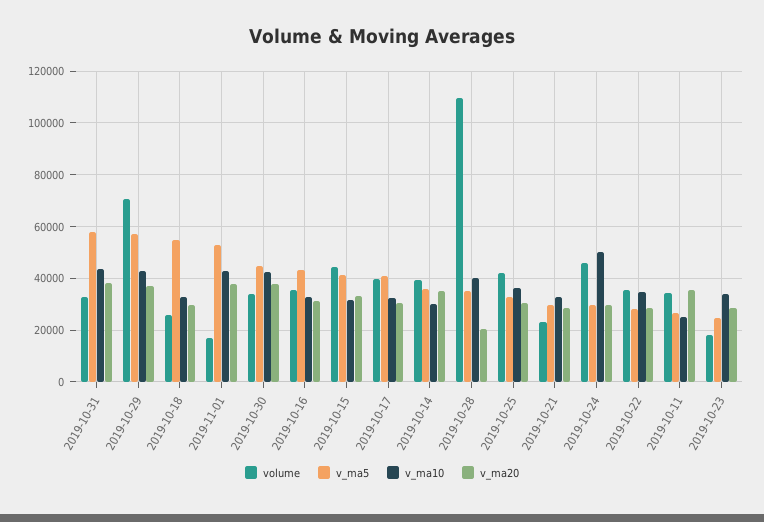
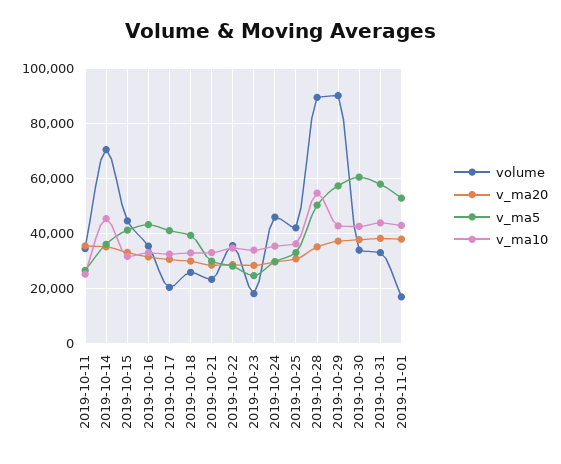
  {
    "volume": {
      "2019-10-31": 32500,
-     "2019-10-29": 70000,
+     "2019-10-29": 90000,
      "2019-10-18": 25000,
      "2019-11-01": 17500,
      "2019-10-30": 35000,
      "2019-10-16": 35000,
      "2019-10-15": 45000,
-     "2019-10-17": 40000,
+     "2019-10-17": 20000,
-     "2019-10-14": 40000,
+     "2019-10-14": 70000,
-     "2019-10-28": 110000,
+     "2019-10-28": 90000,
      "2019-10-25": 42500,
      "2019-10-21": 22500,
      "2019-10-24": 45000,
      "2019-10-22": 35000,
      "2019-10-11": 35000,
      "2019-10-23": 17500
    },
    "v_ma5": {
      "2019-10-31": 57500,
      "2019-10-29": 57500,
-     "2019-10-18": 55000,
+     "2019-10-18": 40000,
      "2019-11-01": 52500,
-     "2019-10-30": 45000,
+     "2019-10-30": 60000,
      "2019-10-16": 42500,
      "2019-10-15": 40000,
      "2019-10-17": 40000,
      "2019-10-14": 35000,
-     "2019-10-28": 35000,
+     "2019-10-28": 50000,
      "2019-10-25": 32500,
      "2019-10-21": 30000,
      "2019-10-24": 30000,
      "2019-10-22": 27500,
      "2019-10-11": 27500,
      "2019-10-23": 25000
    },
    "v_ma10": {
      "2019-10-31": 45000,
      "2019-10-29": 42500,
      "2019-10-18": 32500,
      "2019-11-01": 42500,
      "2019-10-30": 42500,
      "2019-10-16": 32500,
      "2019-10-15": 32500,
      "2019-10-17": 32500,
-     "2019-10-14": 30000,
+     "2019-10-14": 45000,
-     "2019-10-28": 40000,
+     "2019-10-28": 55000,
      "2019-10-25": 35000,
      "2019-10-21": 32500,
-     "2019-10-24": 50000,
+     "2019-10-24": 35000,
      "2019-10-22": 35000,
      "2019-10-11": 25000,
      "2019-10-23": 35000
    },
    "v_ma20": {
      "2019-10-31": 37500,
      "2019-10-29": 37500,
      "2019-10-18": 30000,
      "2019-11-01": 37500,
      "2019-10-30": 37500,
      "2019-10-16": 32500,
      "2019-10-15": 32500,
      "2019-10-17": 30000,
      "2019-10-14": 35000,
-     "2019-10-28": 20000,
+     "2019-10-28": 35000,
      "2019-10-25": 30000,
      "2019-10-21": 27500,
      "2019-10-24": 30000,
      "2019-10-22": 27500,
      "2019-10-11": 35000,
      "2019-10-23": 27500
    }
  }

